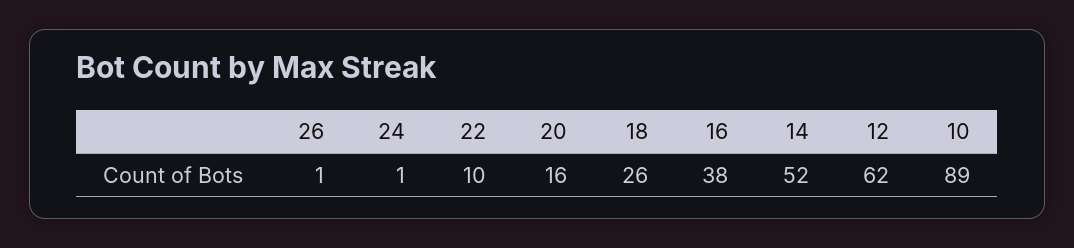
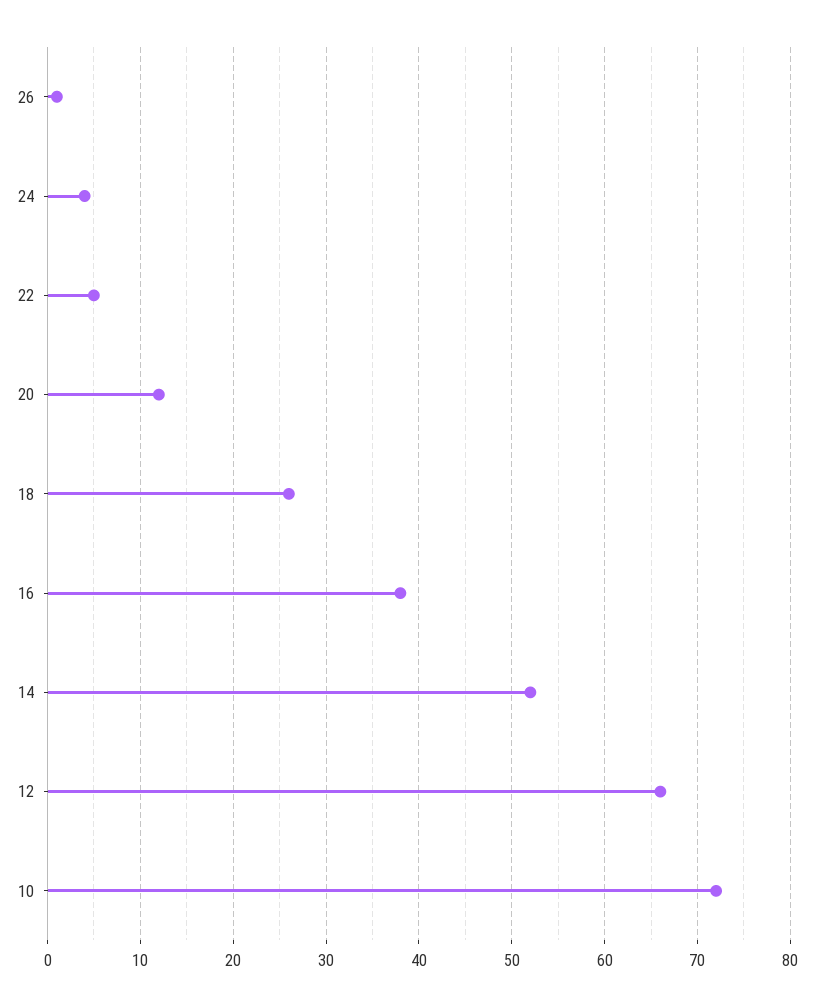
  {
    "26": 1,
-   "24": 1,
+   "24": 4,
-   "22": 10,
+   "22": 5,
-   "20": 16,
+   "20": 12,
    "18": 26,
    "16": 38,
    "14": 52,
-   "12": 62,
+   "12": 66,
-   "10": 89
+   "10": 72
  }

